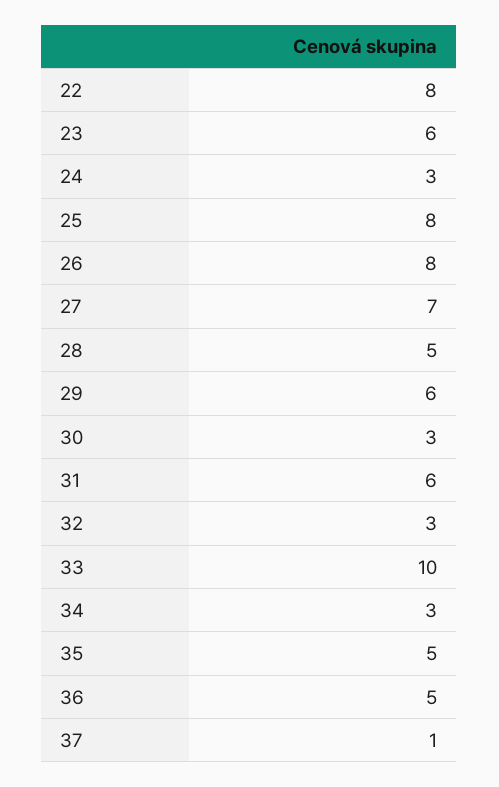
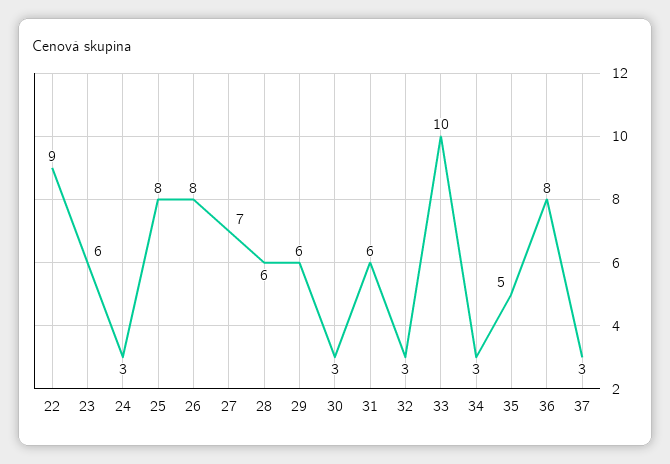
  {
-   "22": 8,
+   "22": 9,
    "23": 6,
    "24": 3,
    "25": 8,
    "26": 8,
    "27": 7,
-   "28": 5,
+   "28": 6,
    "29": 6,
    "30": 3,
    "31": 6,
    "32": 3,
    "33": 10,
    "34": 3,
    "35": 5,
-   "36": 5,
+   "36": 8,
-   "37": 1
+   "37": 3
  }

